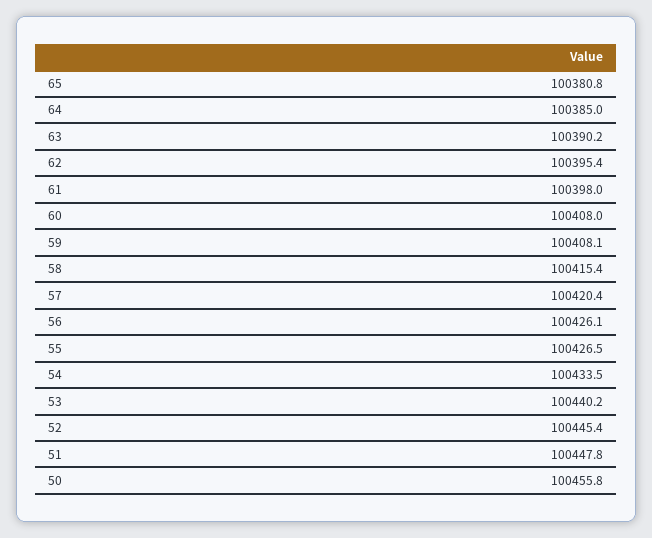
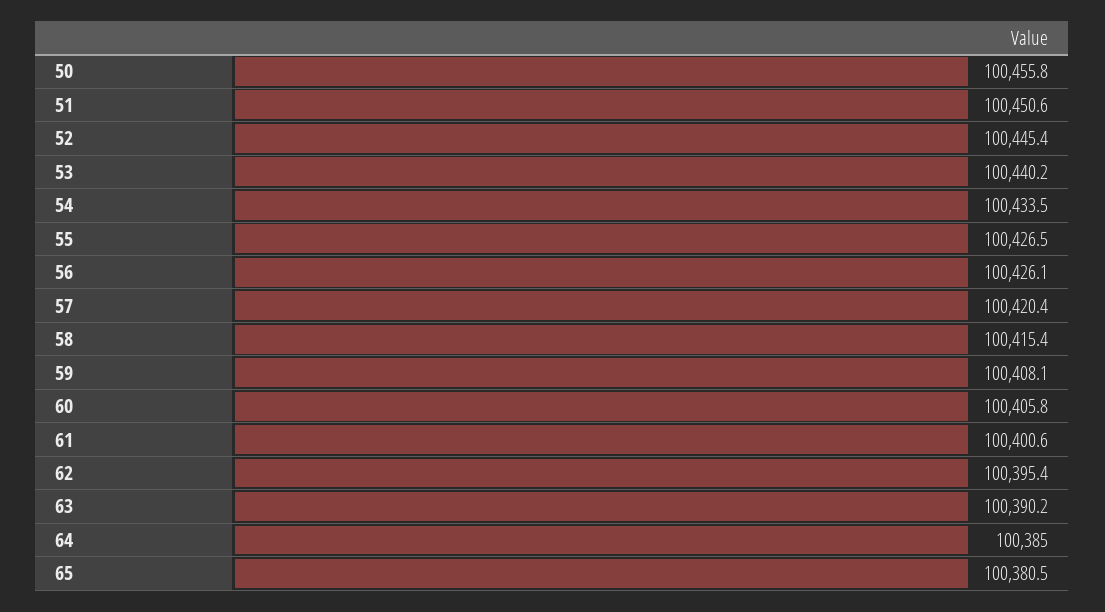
  {
-   "65": 100380.8,
+   "65": 100380.5,
    "64": 100385,
    "63": 100390.2,
    "62": 100395.4,
-   "61": 100398,
+   "61": 100400.6,
-   "60": 100408,
+   "60": 100405.8,
    "59": 100408.1,
    "58": 100415.4,
    "57": 100420.4,
    "56": 100426.1,
    "55": 100426.5,
    "54": 100433.5,
    "53": 100440.2,
    "52": 100445.4,
-   "51": 100447.8,
+   "51": 100450.6,
    "50": 100455.8
  }

